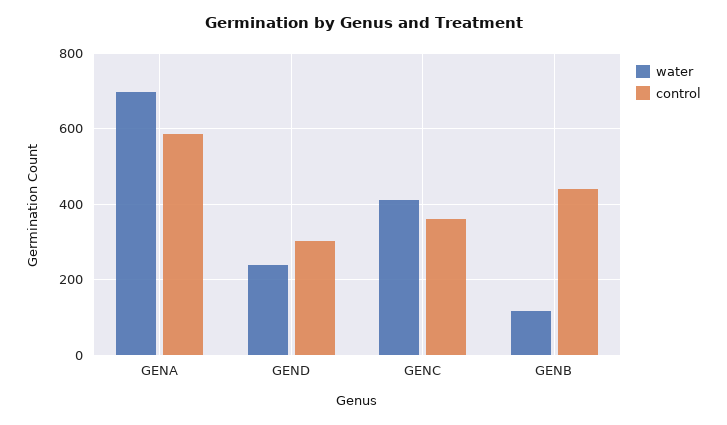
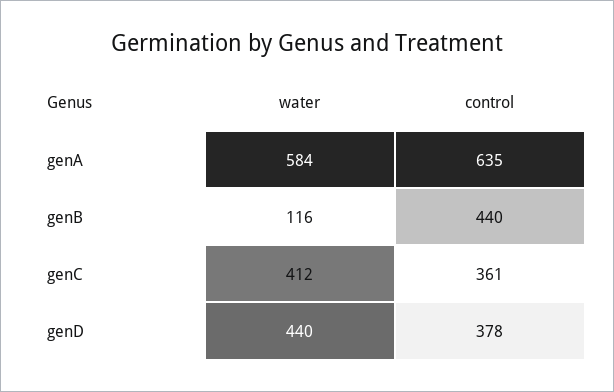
  {
    "water": {
-     "GENA": 700,
+     "GENA": 584,
-     "GEND": 240,
+     "GEND": 440,
      "GENC": 412,
      "GENB": 116
    },
    "control": {
-     "GENA": 580,
+     "GENA": 635,
-     "GEND": 300,
+     "GEND": 378,
      "GENC": 361,
      "GENB": 440
    }
  }

